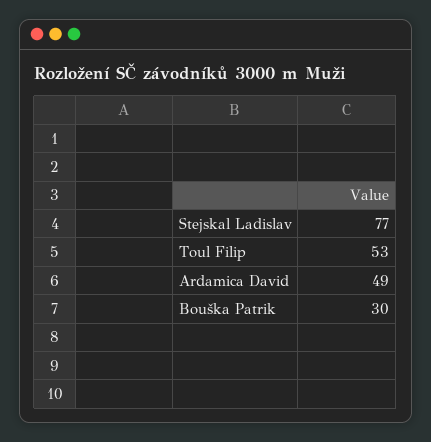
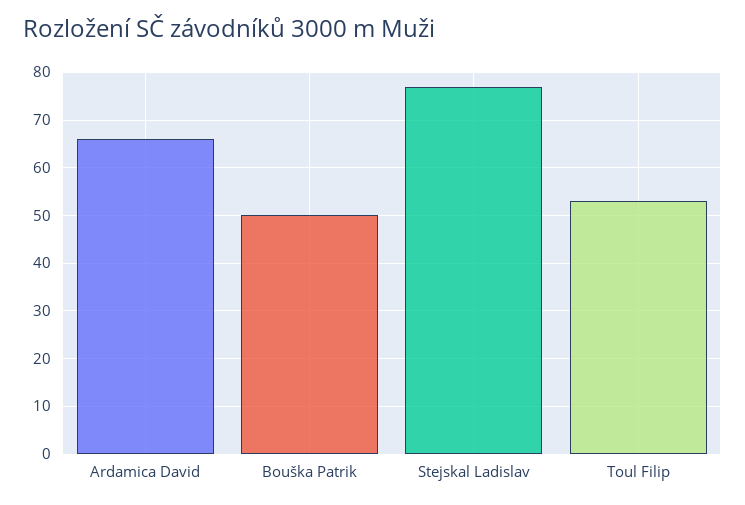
  {
    "Stejskal Ladislav": 77,
    "Toul Filip": 53,
-   "Ardamica David": 49,
+   "Ardamica David": 65,
-   "Bouška Patrik": 30
+   "Bouška Patrik": 50
  }

